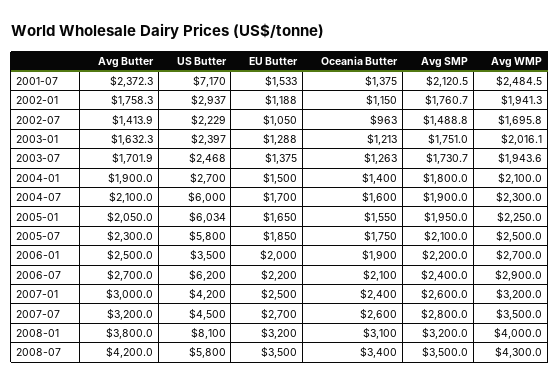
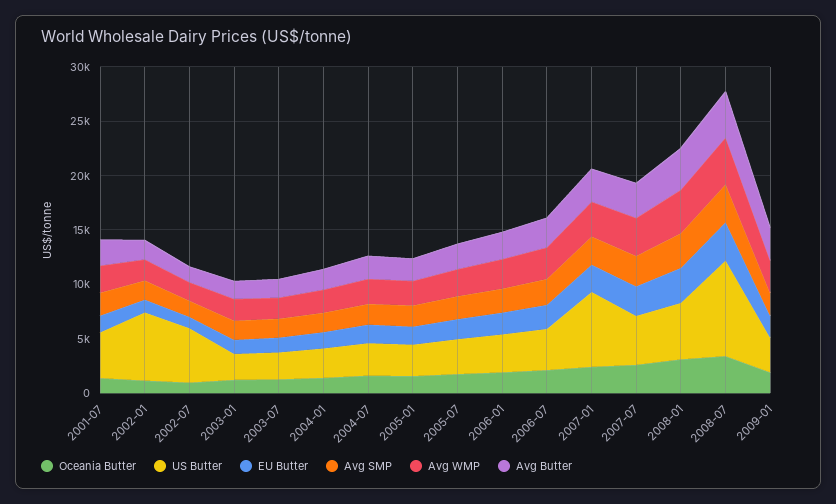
  {
    "Avg Butter": {
      "2001-07": 2372.3,
      "2002-01": 1758.3,
      "2002-07": 1413.9,
      "2003-01": 1632.3,
      "2003-07": 1701.9,
      "2004-01": 1900,
      "2004-07": 2100,
      "2005-01": 2050,
      "2005-07": 2300,
      "2006-01": 2500,
      "2006-07": 2700,
      "2007-01": 3000,
      "2007-07": 3200,
      "2008-01": 3800,
-     "2008-07": 4200
+     "2008-07": 4200,
+     "2009-01": 3000
    },
    "US Butter": {
-     "2001-07": 7170,
+     "2001-07": 4000,
-     "2002-01": 2937,
+     "2002-01": 6000,
-     "2002-07": 2229,
+     "2002-07": 5000,
      "2003-01": 2397,
      "2003-07": 2468,
      "2004-01": 2700,
-     "2004-07": 6000,
+     "2004-07": 3000,
-     "2005-01": 6034,
+     "2005-01": 3000,
-     "2005-07": 5800,
+     "2005-07": 3000,
      "2006-01": 3500,
-     "2006-07": 6200,
+     "2006-07": 4000,
-     "2007-01": 4200,
+     "2007-01": 7000,
      "2007-07": 4500,
-     "2008-01": 8100,
+     "2008-01": 5000,
-     "2008-07": 5800
+     "2008-07": 9000,
+     "2009-01": 3000
    },
    "EU Butter": {
      "2001-07": 1533,
      "2002-01": 1188,
      "2002-07": 1050,
      "2003-01": 1288,
      "2003-07": 1375,
      "2004-01": 1500,
      "2004-07": 1700,
      "2005-01": 1650,
      "2005-07": 1850,
      "2006-01": 2000,
      "2006-07": 2200,
      "2007-01": 2500,
      "2007-07": 2700,
      "2008-01": 3200,
-     "2008-07": 3500
+     "2008-07": 3500,
+     "2009-01": 2000
    },
    "Oceania Butter": {
      "2001-07": 1375,
      "2002-01": 1150,
      "2002-07": 963,
      "2003-01": 1213,
      "2003-07": 1263,
      "2004-01": 1400,
      "2004-07": 1600,
      "2005-01": 1550,
      "2005-07": 1750,
      "2006-01": 1900,
      "2006-07": 2100,
      "2007-01": 2400,
      "2007-07": 2600,
      "2008-01": 3100,
-     "2008-07": 3400
+     "2008-07": 3400,
+     "2009-01": 2000
    },
    "Avg SMP": {
      "2001-07": 2120.5,
      "2002-01": 1760.7,
      "2002-07": 1488.8,
      "2003-01": 1751,
      "2003-07": 1730.7,
      "2004-01": 1800,
      "2004-07": 1900,
      "2005-01": 1950,
      "2005-07": 2100,
      "2006-01": 2200,
      "2006-07": 2400,
      "2007-01": 2600,
      "2007-07": 2800,
      "2008-01": 3200,
-     "2008-07": 3500
+     "2008-07": 3500,
+     "2009-01": 2000
    },
    "Avg WMP": {
      "2001-07": 2484.5,
      "2002-01": 1941.3,
      "2002-07": 1695.8,
      "2003-01": 2016.1,
      "2003-07": 1943.6,
      "2004-01": 2100,
      "2004-07": 2300,
      "2005-01": 2250,
      "2005-07": 2500,
      "2006-01": 2700,
      "2006-07": 2900,
      "2007-01": 3200,
      "2007-07": 3500,
      "2008-01": 4000,
-     "2008-07": 4300
+     "2008-07": 4300,
+     "2009-01": 3000
    }
  }

